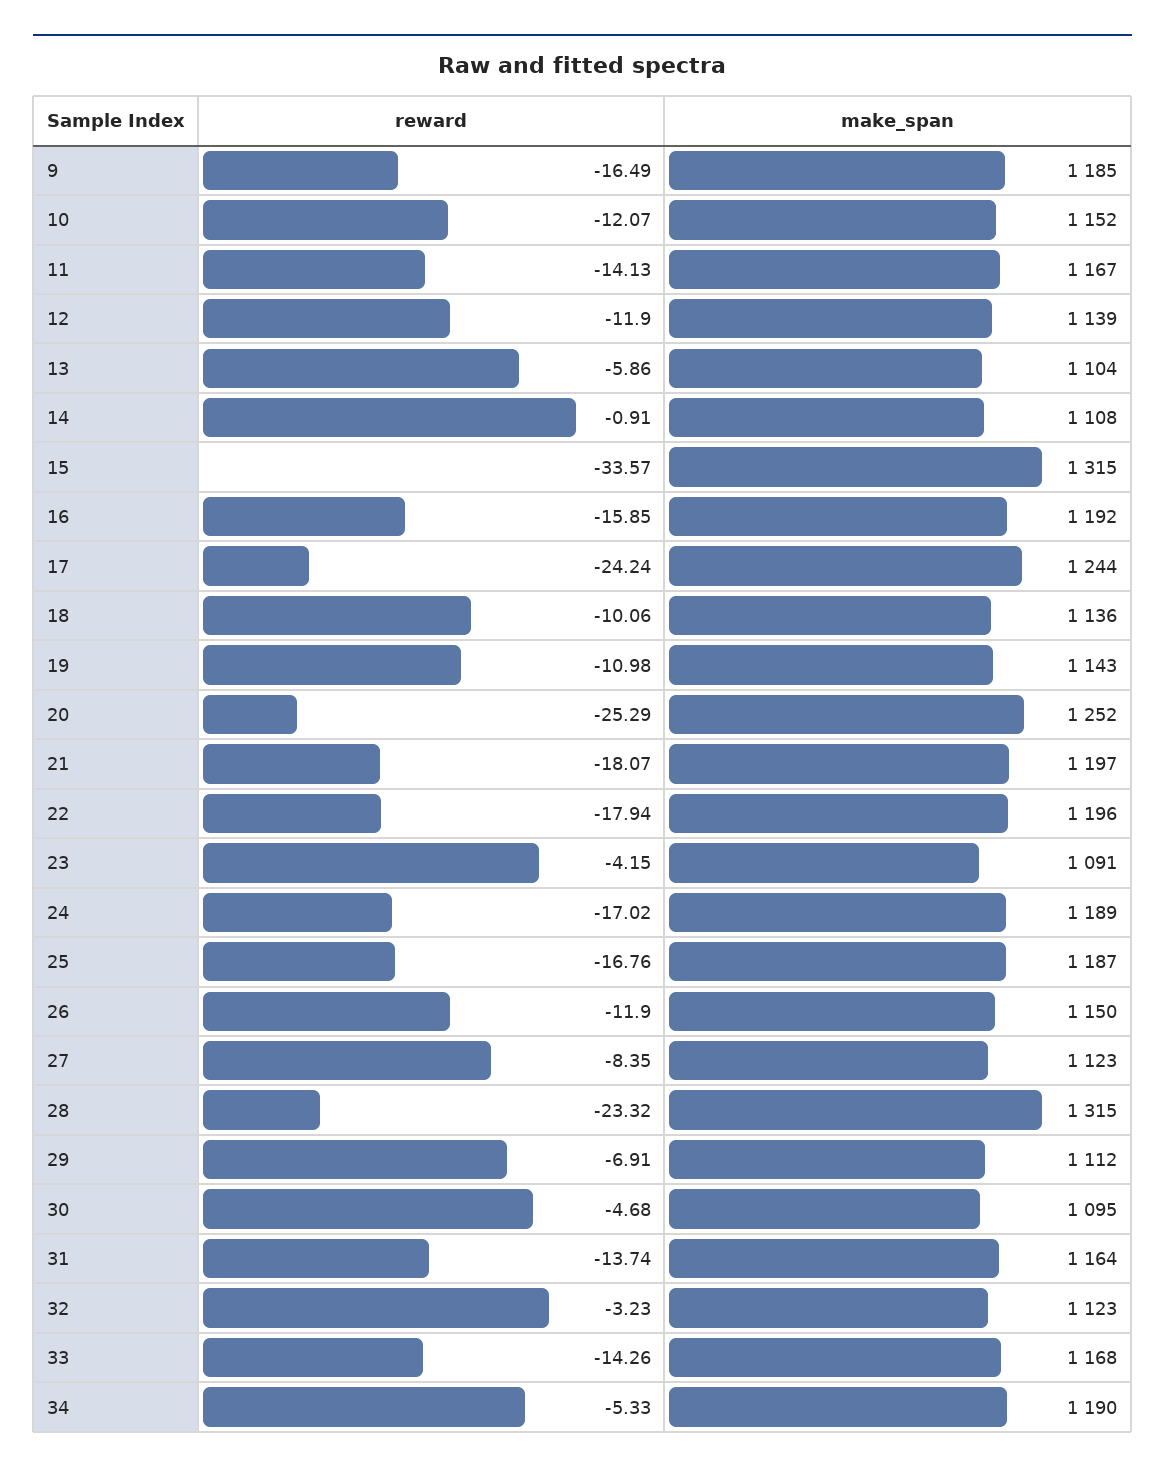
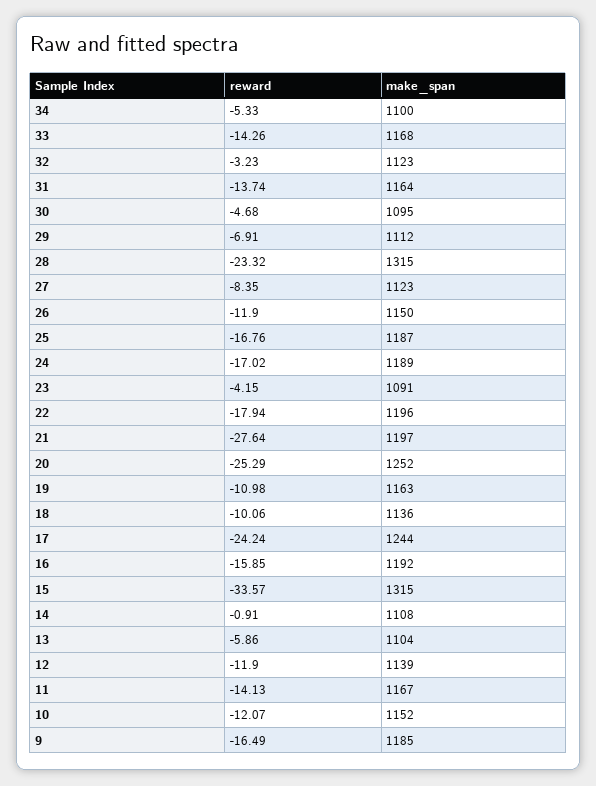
  {
    "reward": {
      "9": -16.49,
      "10": -12.07,
      "11": -14.13,
      "12": -11.9,
      "13": -5.86,
      "14": -0.91,
      "15": -33.57,
      "16": -15.85,
      "17": -24.24,
      "18": -10.06,
      "19": -10.98,
      "20": -25.29,
-     "21": -18.07,
+     "21": -27.64,
      "22": -17.94,
      "23": -4.15,
      "24": -17.02,
      "25": -16.76,
      "26": -11.9,
      "27": -8.35,
      "28": -23.32,
      "29": -6.91,
      "30": -4.68,
      "31": -13.74,
      "32": -3.23,
      "33": -14.26,
      "34": -5.33
    },
    "make_span": {
      "9": 1185,
      "10": 1152,
      "11": 1167,
      "12": 1139,
      "13": 1104,
      "14": 1108,
      "15": 1315,
      "16": 1192,
      "17": 1244,
      "18": 1136,
-     "19": 1143,
+     "19": 1163,
      "20": 1252,
      "21": 1197,
      "22": 1196,
      "23": 1091,
      "24": 1189,
      "25": 1187,
      "26": 1150,
      "27": 1123,
      "28": 1315,
      "29": 1112,
      "30": 1095,
      "31": 1164,
      "32": 1123,
      "33": 1168,
-     "34": 1190
+     "34": 1100
    }
  }

